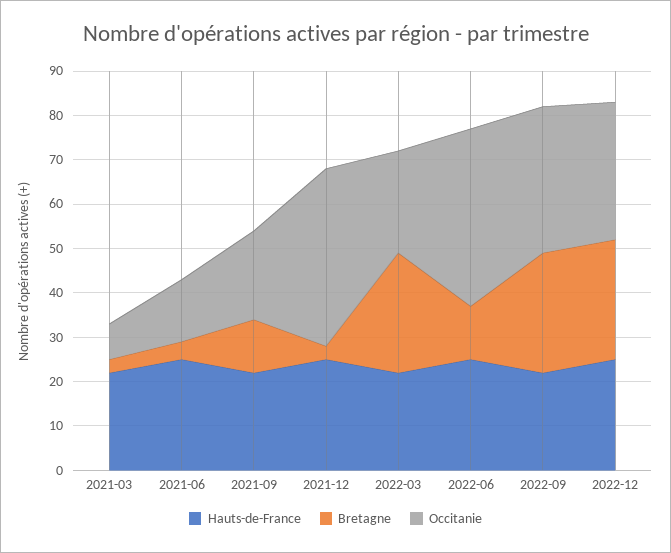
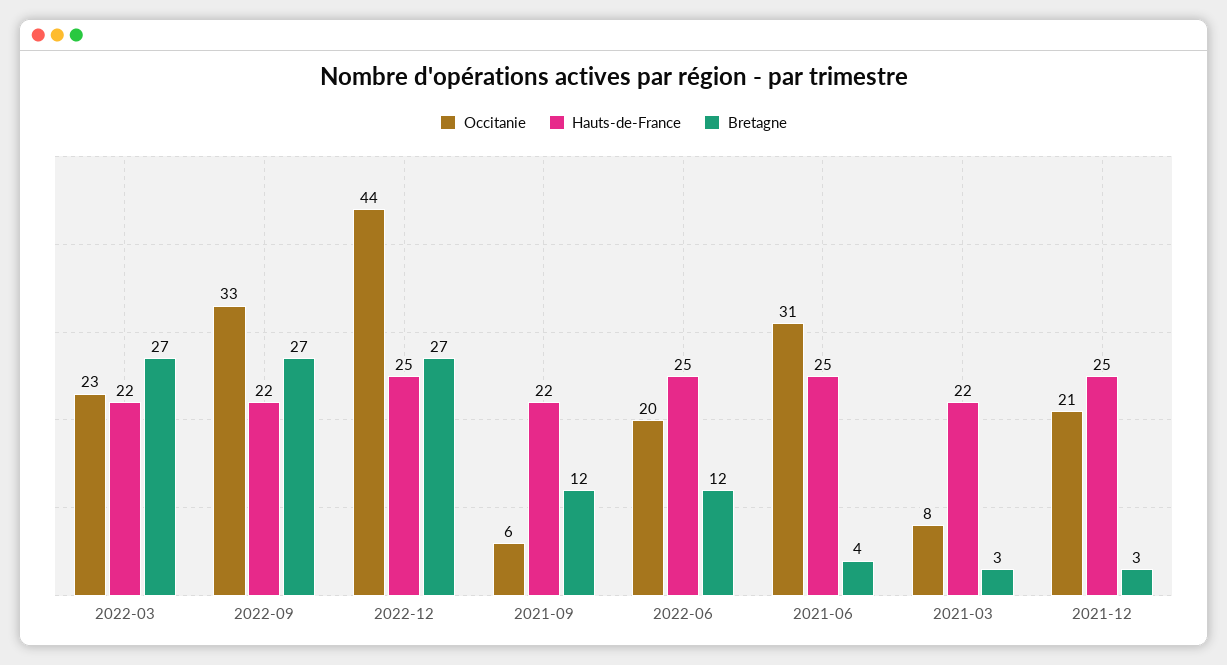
  {
    "Hauts-de-France": {
      "2021-03": 22,
      "2021-06": 25,
      "2021-09": 22,
      "2021-12": 25,
      "2022-03": 22,
      "2022-06": 25,
      "2022-09": 22,
      "2022-12": 25
    },
    "Bretagne": {
      "2021-03": 3,
      "2021-06": 4,
      "2021-09": 12,
      "2021-12": 3,
      "2022-03": 27,
      "2022-06": 12,
      "2022-09": 27,
      "2022-12": 27
    },
    "Occitanie": {
      "2021-03": 8,
-     "2021-06": 15,
+     "2021-06": 31,
-     "2021-09": 20,
+     "2021-09": 6,
-     "2021-12": 40,
+     "2021-12": 21,
      "2022-03": 23,
-     "2022-06": 40,
+     "2022-06": 20,
      "2022-09": 33,
-     "2022-12": 30
+     "2022-12": 44
    }
  }

